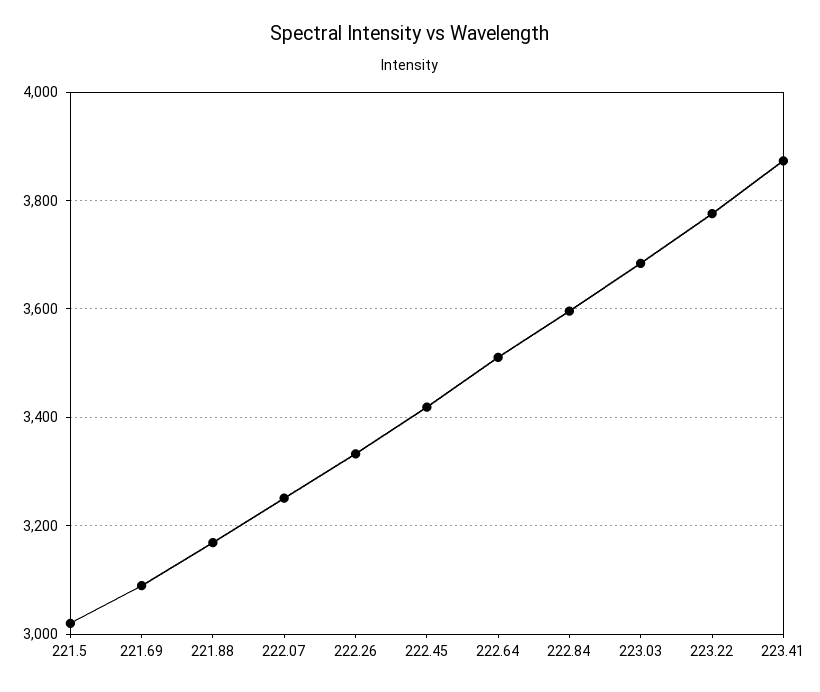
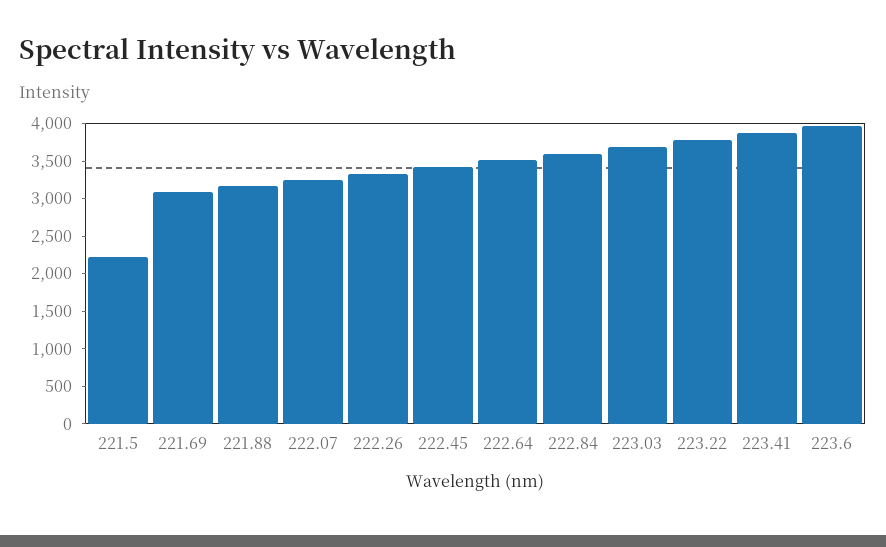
  {
-   "221.5": 3020,
+   "221.5": 2250,
    "221.69": 3100,
    "221.88": 3160,
    "222.07": 3260,
    "222.26": 3340,
    "222.45": 3420,
    "222.64": 3520,
    "222.84": 3600,
    "223.03": 3680,
    "223.22": 3780,
-   "223.41": 3880
+   "223.41": 3880,
+   "223.6": 4000
  }

